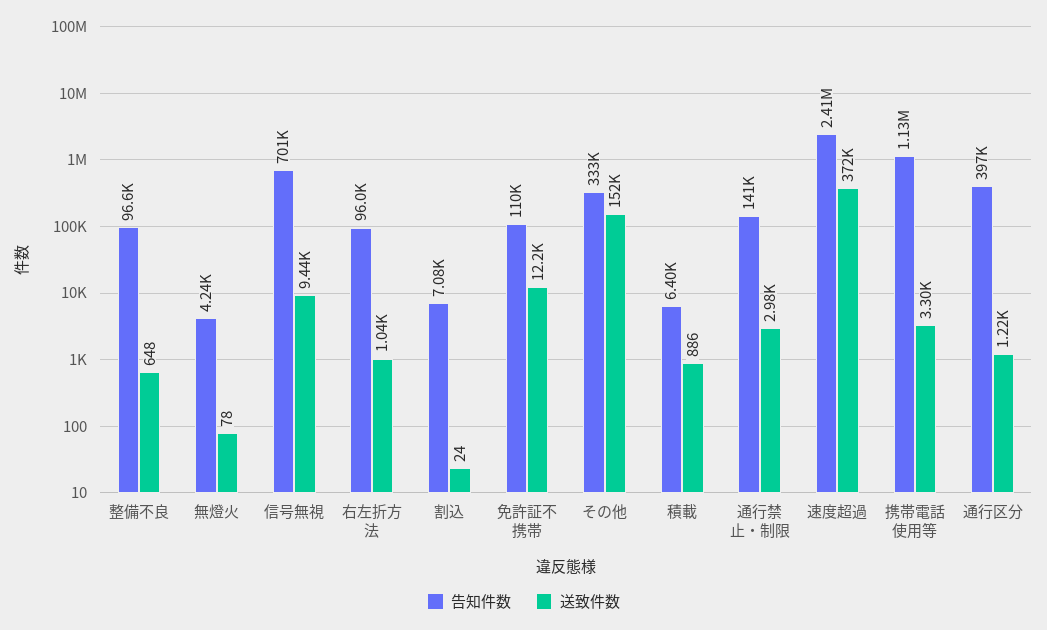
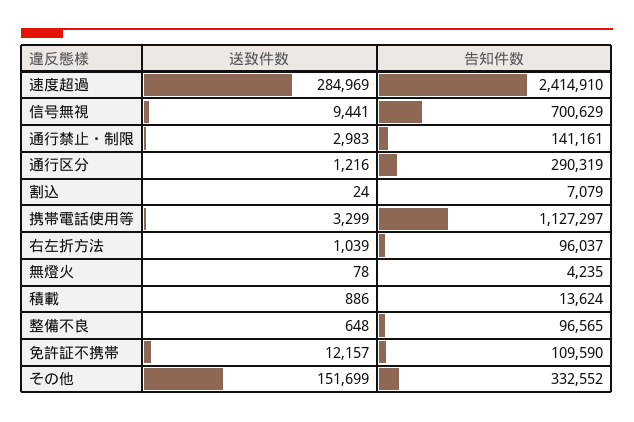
  {
    "告知件数": {
      "整備不良": 96565,
      "無燈火": 4235,
      "信号無視": 700629,
      "右左折方法": 96037,
      "割込": 7079,
      "免許証不携帯": 109590,
      "その他": 332552,
-     "積載": 6400,
+     "積載": 13624,
      "通行禁止・制限": 141161,
      "速度超過": 2414910,
      "携帯電話使用等": 1127297,
-     "通行区分": 397000
+     "通行区分": 290319
    },
    "送致件数": {
      "整備不良": 648,
      "無燈火": 78,
      "信号無視": 9441,
      "右左折方法": 1039,
      "割込": 24,
      "免許証不携帯": 12157,
      "その他": 151699,
      "積載": 886,
      "通行禁止・制限": 2983,
-     "速度超過": 372000,
+     "速度超過": 284969,
      "携帯電話使用等": 3299,
      "通行区分": 1216
    }
  }

